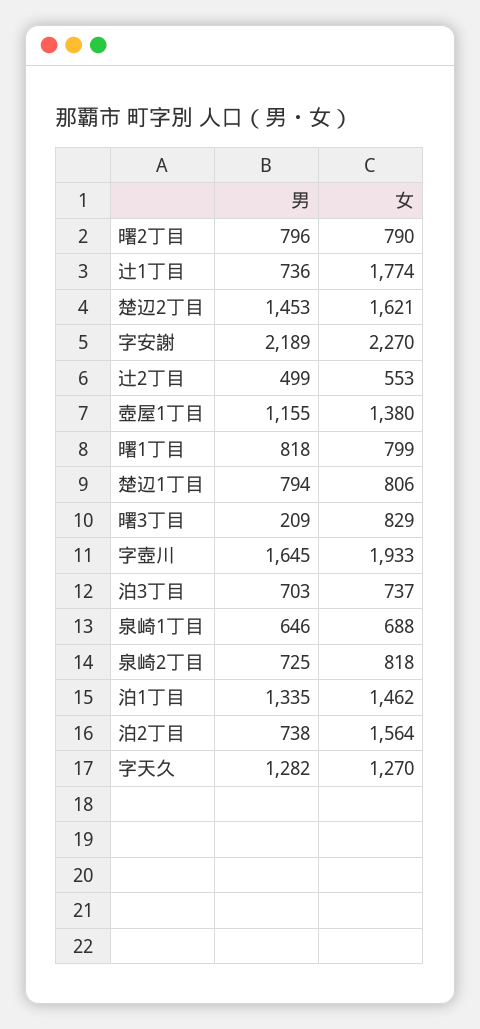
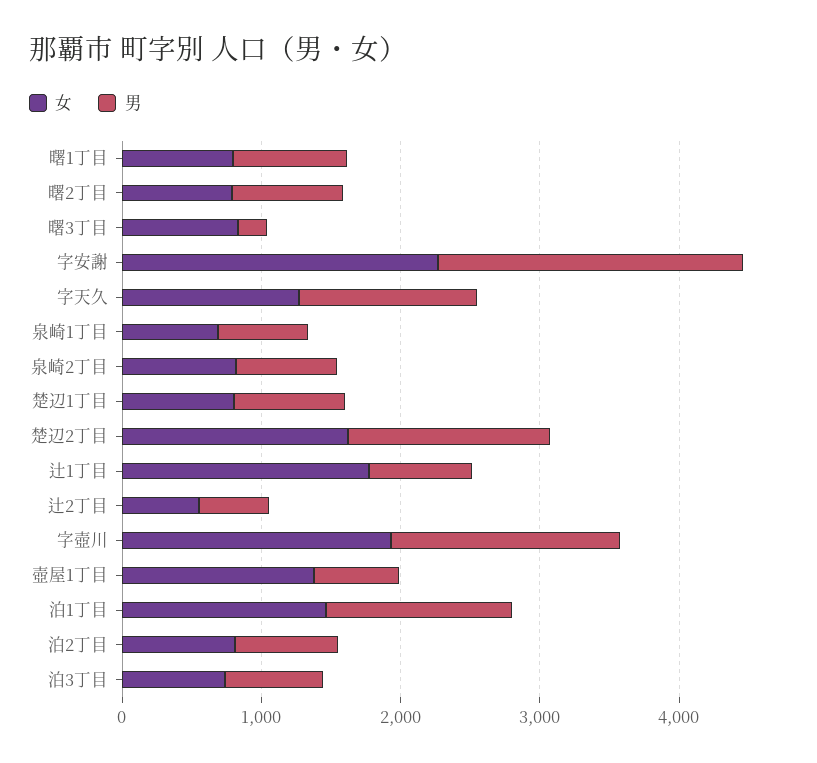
  {
    "男": {
      "曙2丁目": 796,
      "辻1丁目": 736,
      "楚辺2丁目": 1453,
      "字安謝": 2189,
      "辻2丁目": 499,
-     "壺屋1丁目": 1155,
+     "壺屋1丁目": 600,
      "曙1丁目": 818,
      "楚辺1丁目": 794,
      "曙3丁目": 209,
      "字壺川": 1645,
      "泊3丁目": 703,
      "泉崎1丁目": 646,
      "泉崎2丁目": 725,
      "泊1丁目": 1335,
      "泊2丁目": 738,
      "字天久": 1282
    },
    "女": {
      "曙2丁目": 790,
      "辻1丁目": 1774,
      "楚辺2丁目": 1621,
      "字安謝": 2270,
      "辻2丁目": 553,
      "壺屋1丁目": 1380,
      "曙1丁目": 799,
      "楚辺1丁目": 806,
      "曙3丁目": 829,
      "字壺川": 1933,
      "泊3丁目": 737,
      "泉崎1丁目": 688,
      "泉崎2丁目": 818,
      "泊1丁目": 1462,
-     "泊2丁目": 1564,
+     "泊2丁目": 800,
      "字天久": 1270
    }
  }

